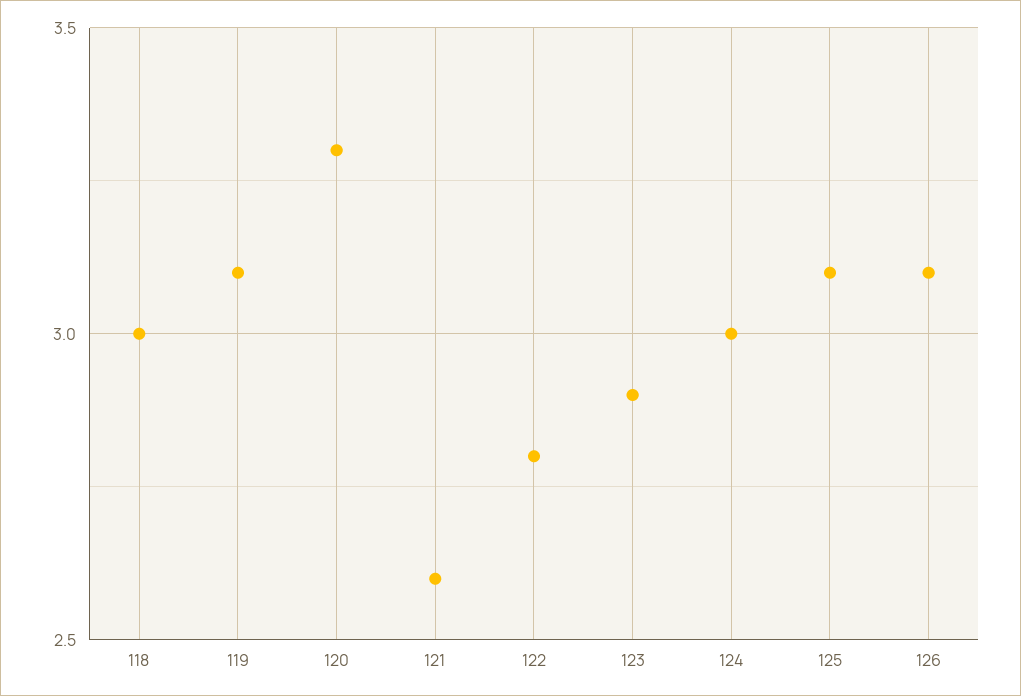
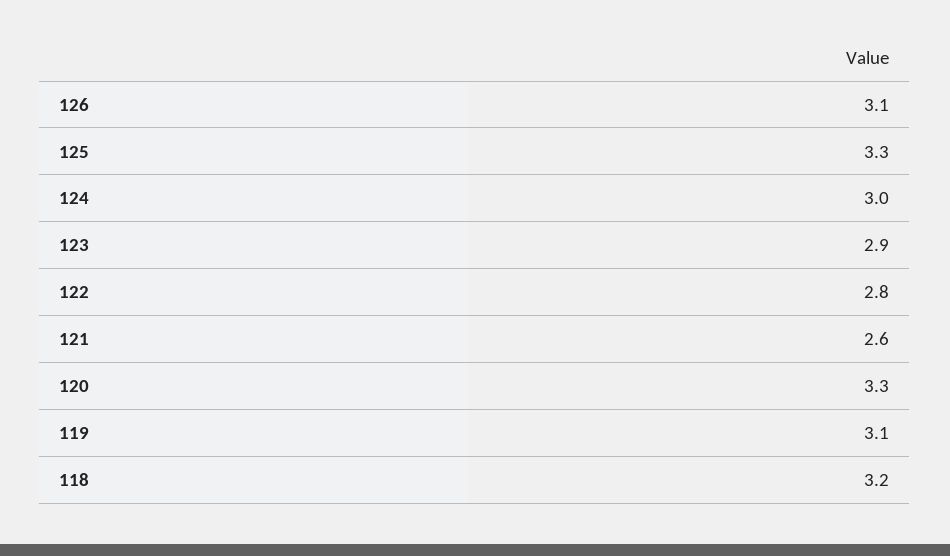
  {
-   "118": 3,
+   "118": 3.2,
    "119": 3.1,
    "120": 3.3,
    "121": 2.6,
    "122": 2.8,
    "123": 2.9,
    "124": 3,
-   "125": 3.1,
+   "125": 3.3,
    "126": 3.1
  }

